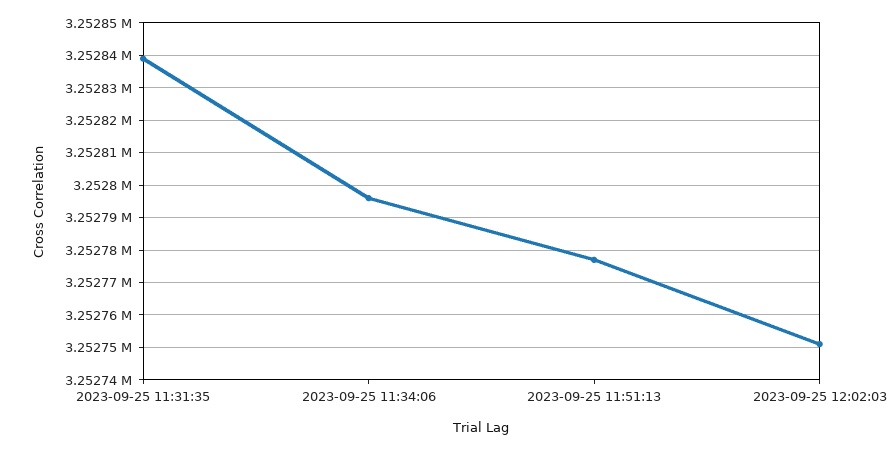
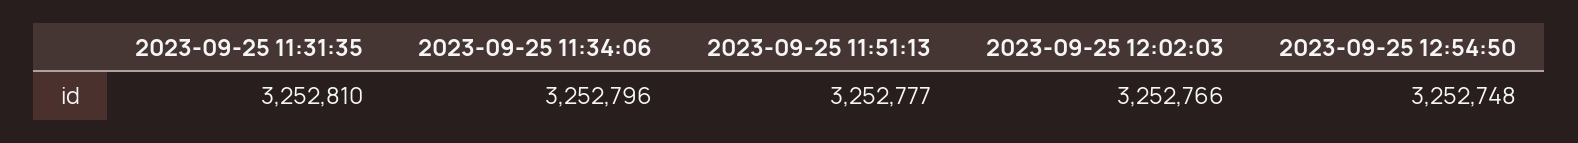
  {
-   "2023-09-25 11:31:35": 3252840,
+   "2023-09-25 11:31:35": 3252810,
    "2023-09-25 11:34:06": 3252796,
    "2023-09-25 11:51:13": 3252777,
-   "2023-09-25 12:02:03": 3252750
+   "2023-09-25 12:02:03": 3252766,
+   "2023-09-25 12:54:50": 3252748
  }

